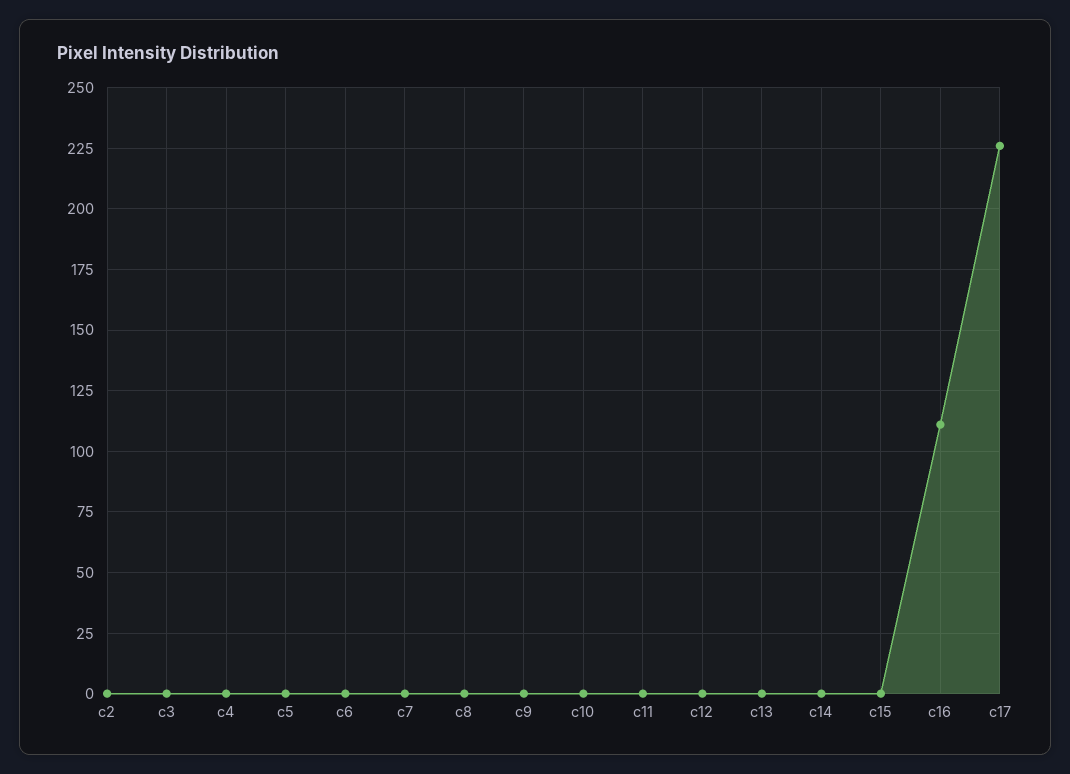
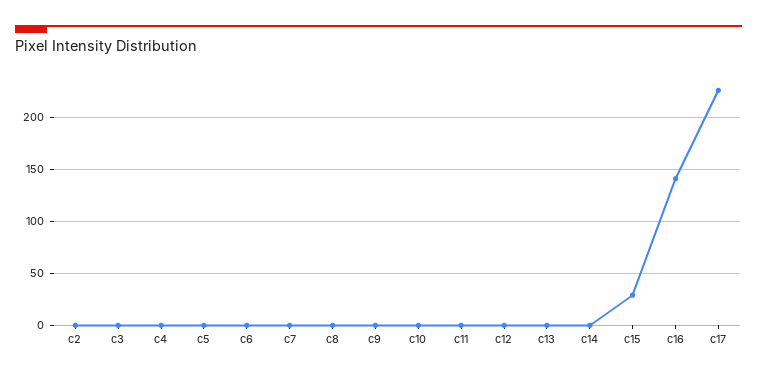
  {
    "c2": 0,
    "c3": 0,
    "c4": 0,
    "c5": 0,
    "c6": 0,
    "c7": 0,
    "c8": 0,
    "c9": 0,
    "c10": 0,
    "c11": 0,
    "c12": 0,
    "c13": 0,
    "c14": 0,
-   "c15": 0,
+   "c15": 30,
-   "c16": 110,
+   "c16": 140,
    "c17": 225
  }

